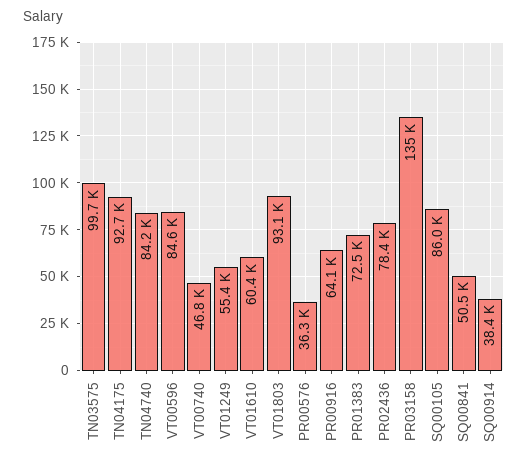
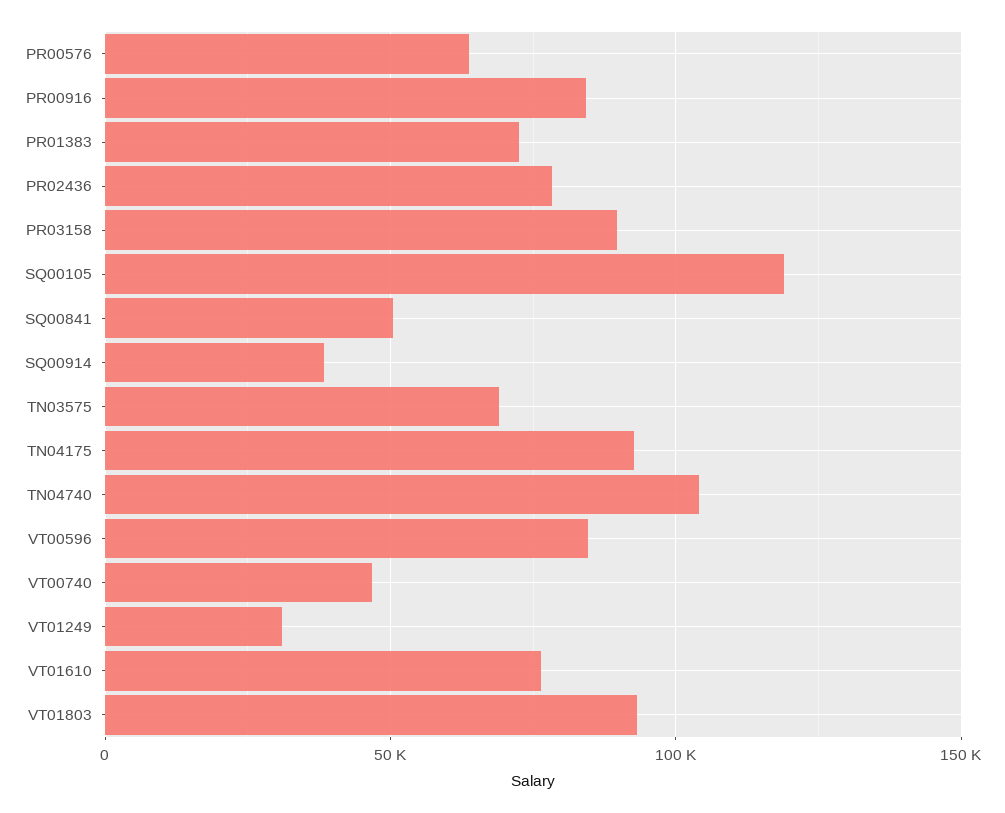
  {
-   "TN03575": 99700,
+   "TN03575": 70000,
    "TN04175": 92700,
-   "TN04740": 84200,
+   "TN04740": 105000,
    "VT00596": 84600,
    "VT00740": 46800,
-   "VT01249": 55400,
+   "VT01249": 30000,
-   "VT01610": 60400,
+   "VT01610": 75000,
    "VT01803": 93100,
-   "PR00576": 36300,
+   "PR00576": 65000,
-   "PR00916": 64100,
+   "PR00916": 85000,
    "PR01383": 72500,
    "PR02436": 78400,
-   "PR03158": 135000,
+   "PR03158": 90000,
-   "SQ00105": 86000,
+   "SQ00105": 120000,
    "SQ00841": 50500,
    "SQ00914": 38400
  }

